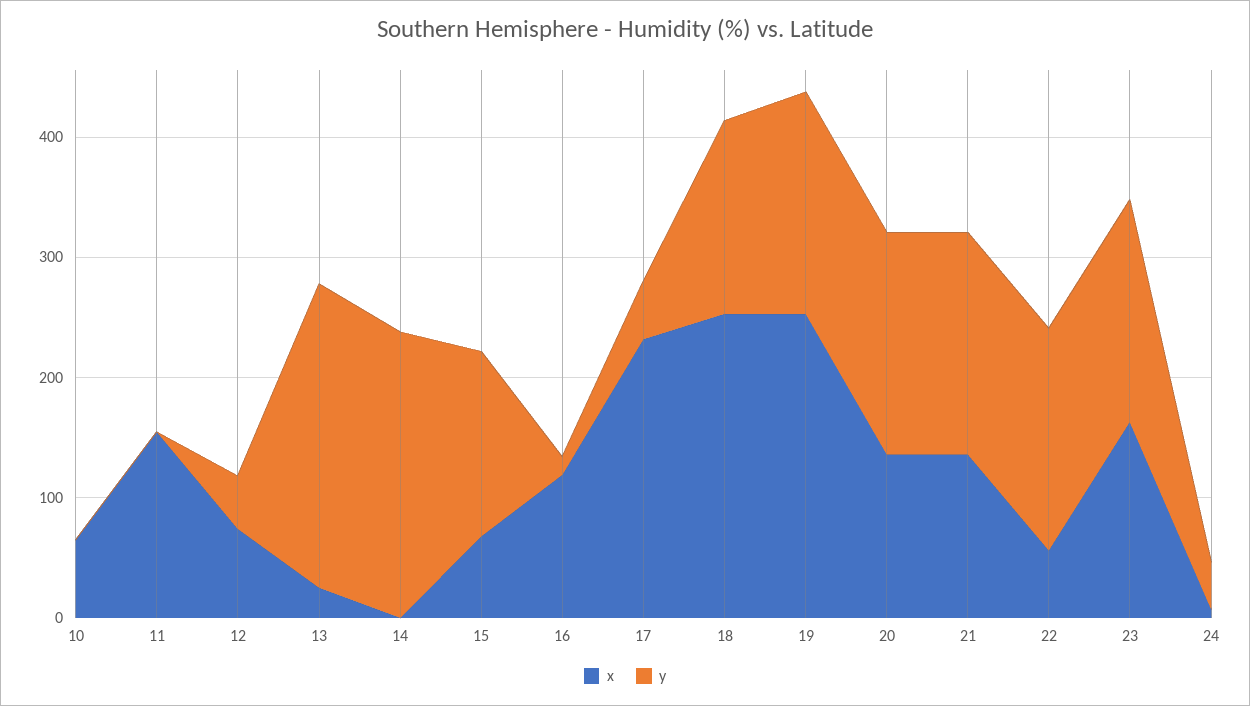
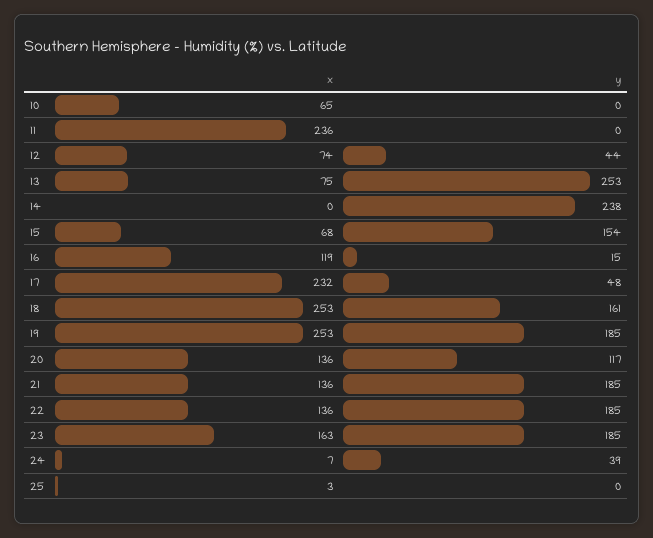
  {
    "x": {
      "10": 65,
-     "11": 160,
+     "11": 236,
      "12": 74,
-     "13": 20,
+     "13": 75,
      "14": 0,
      "15": 68,
      "16": 119,
      "17": 232,
      "18": 253,
      "19": 253,
      "20": 136,
      "21": 136,
-     "22": 60,
+     "22": 136,
      "23": 163,
-     "24": 7
+     "24": 7,
+     "25": 3
    },
    "y": {
      "10": 0,
      "11": 0,
      "12": 44,
      "13": 253,
      "14": 238,
      "15": 154,
      "16": 15,
      "17": 48,
      "18": 161,
      "19": 185,
-     "20": 180,
+     "20": 117,
      "21": 185,
      "22": 185,
      "23": 185,
-     "24": 39
+     "24": 39,
+     "25": 0
    }
  }

